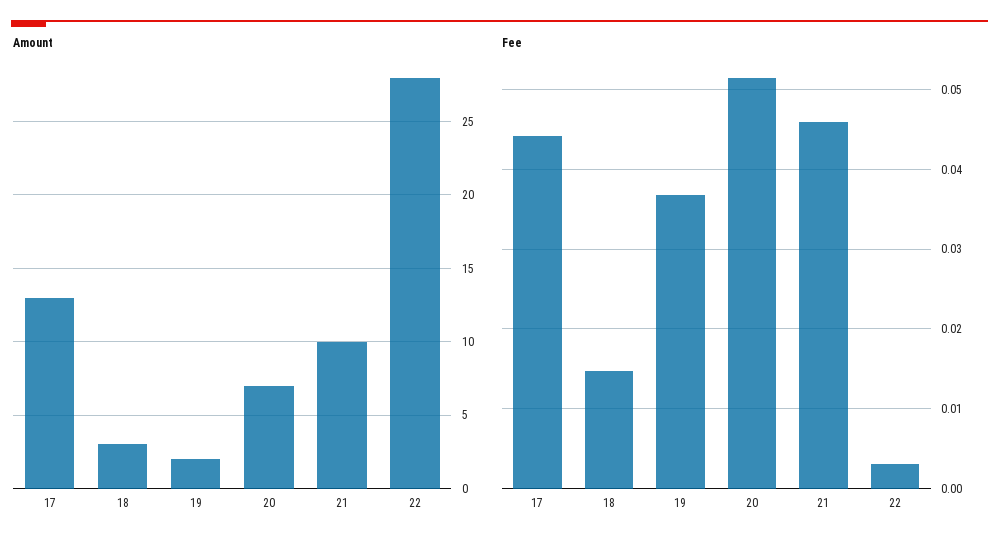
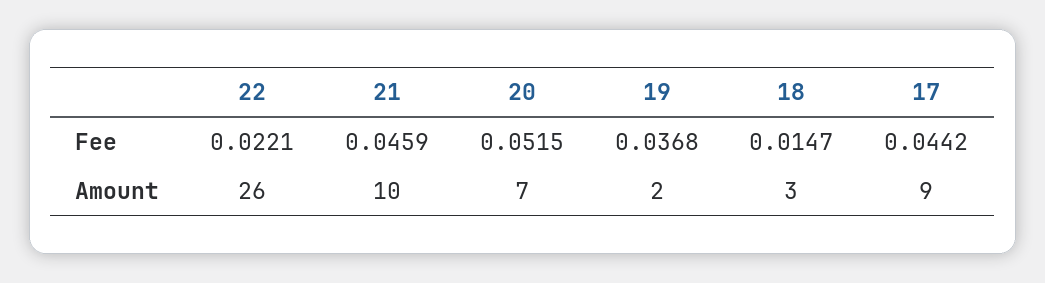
  {
    "Amount": {
-     "17": 13,
+     "17": 9,
      "18": 3,
      "19": 2,
      "20": 7,
      "21": 10,
-     "22": 28
+     "22": 26
    },
    "Fee": {
      "17": 0.0442,
      "18": 0.0147,
      "19": 0.0368,
      "20": 0.0515,
      "21": 0.0459,
-     "22": 0.003
+     "22": 0.0221
    }
  }

